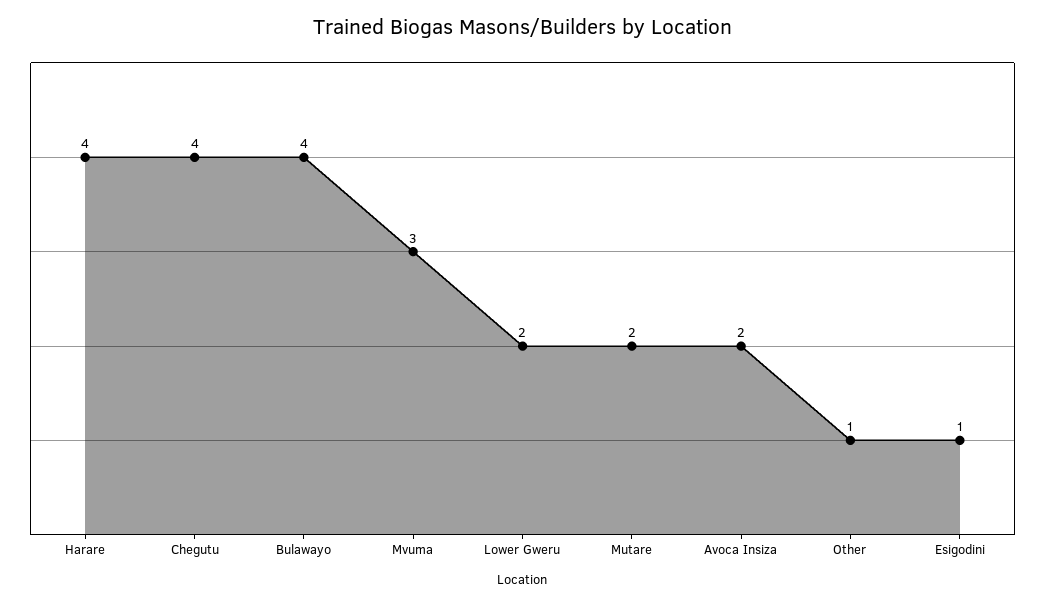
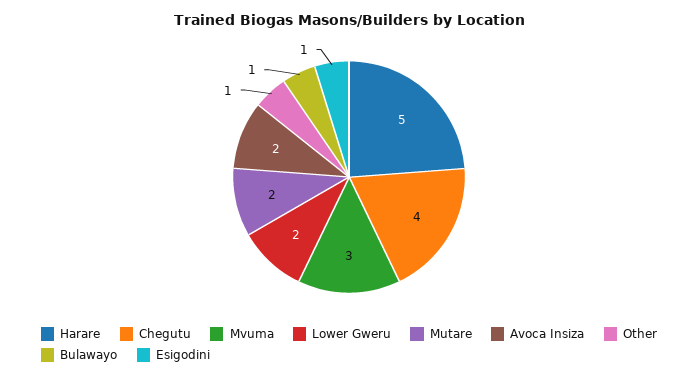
  {
-   "Harare": 4,
+   "Harare": 5,
    "Chegutu": 4,
-   "Bulawayo": 4,
+   "Bulawayo": 1,
    "Mvuma": 3,
    "Lower Gweru": 2,
    "Mutare": 2,
    "Avoca Insiza": 2,
    "Other": 1,
    "Esigodini": 1
  }

